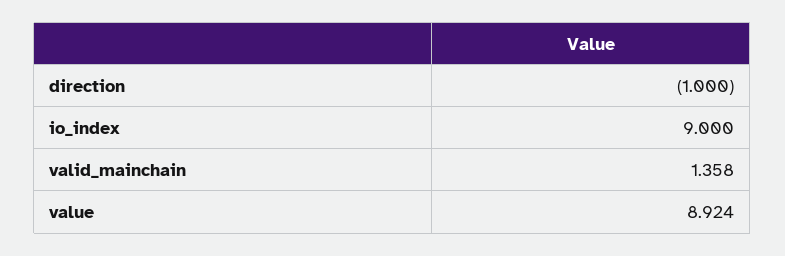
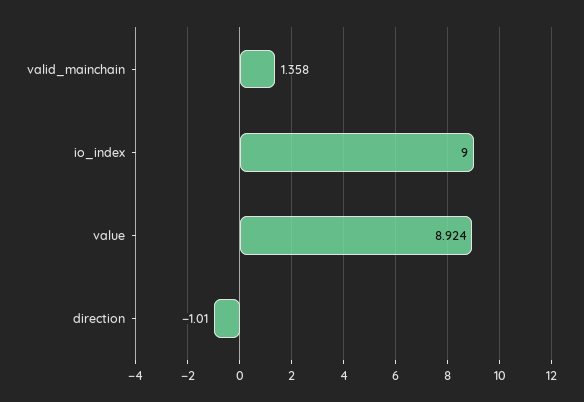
  {
-   "direction": -1,
+   "direction": -1.01,
    "io_index": 9,
    "valid_mainchain": 1.358,
    "value": 8.924
  }

